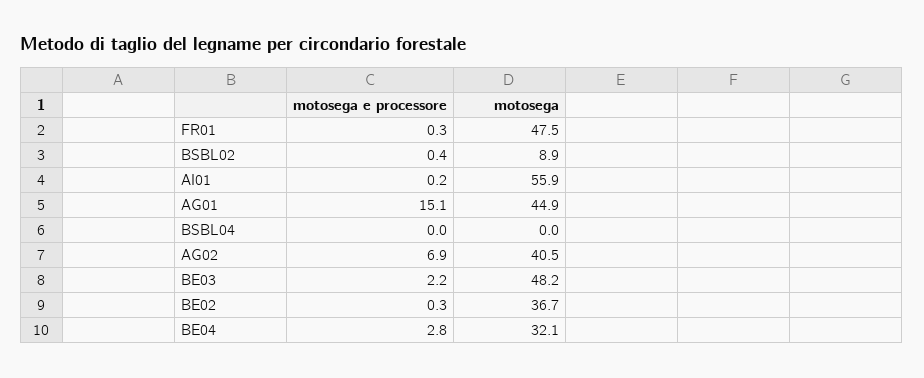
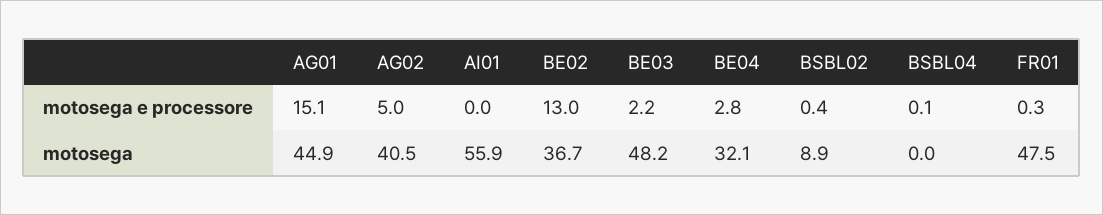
  {
    "motosega e processore": {
      "FR01": 0.3,
      "BSBL02": 0.4,
-     "AI01": 0.2,
+     "AI01": 0,
      "AG01": 15.1,
-     "BSBL04": 0,
+     "BSBL04": 0.1,
-     "AG02": 6.9,
+     "AG02": 5,
      "BE03": 2.2,
-     "BE02": 0.3,
+     "BE02": 13,
      "BE04": 2.8
    },
    "motosega": {
      "FR01": 47.5,
      "BSBL02": 8.9,
      "AI01": 55.9,
      "AG01": 44.9,
      "BSBL04": 0,
      "AG02": 40.5,
      "BE03": 48.2,
      "BE02": 36.7,
      "BE04": 32.1
    }
  }

